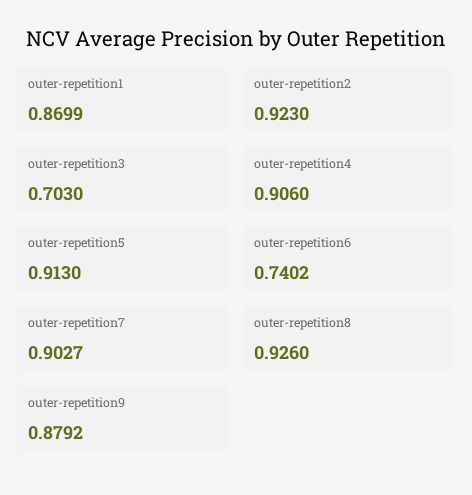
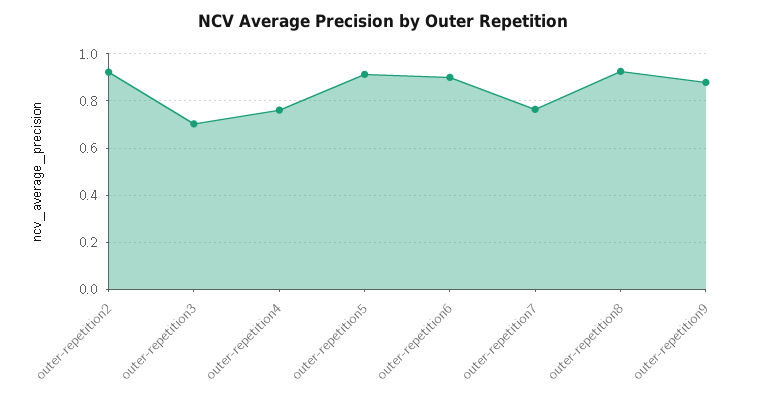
  {
-   "outer-repetition1": 0.8699,
    "outer-repetition2": 0.923,
    "outer-repetition3": 0.703,
-   "outer-repetition4": 0.906,
+   "outer-repetition4": 0.75,
    "outer-repetition5": 0.913,
-   "outer-repetition6": 0.7402,
+   "outer-repetition6": 0.9,
-   "outer-repetition7": 0.9027,
+   "outer-repetition7": 0.75,
    "outer-repetition8": 0.926,
    "outer-repetition9": 0.8792
  }

